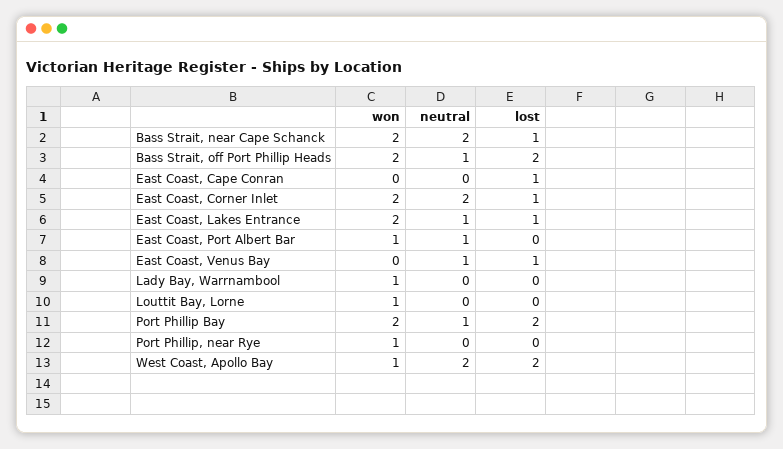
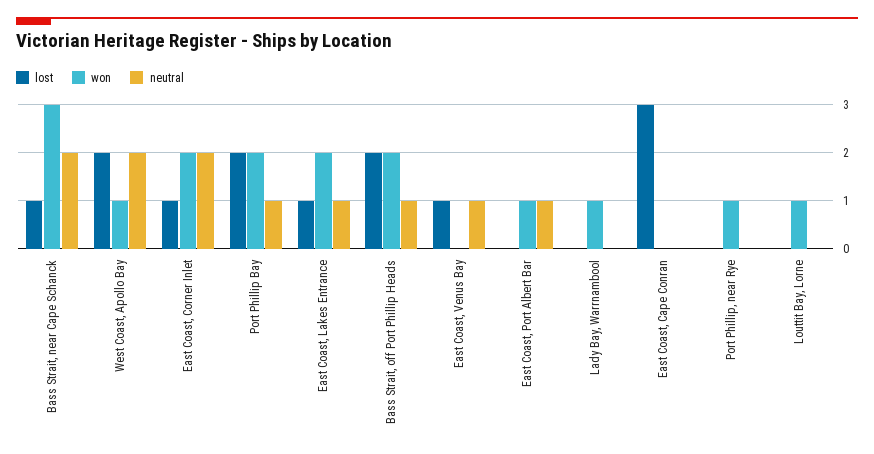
  {
    "won": {
-     "Bass Strait, near Cape Schanck": 2,
+     "Bass Strait, near Cape Schanck": 3,
      "Bass Strait, off Port Phillip Heads": 2,
      "East Coast, Cape Conran": 0,
      "East Coast, Corner Inlet": 2,
      "East Coast, Lakes Entrance": 2,
      "East Coast, Port Albert Bar": 1,
      "East Coast, Venus Bay": 0,
      "Lady Bay, Warrnambool": 1,
      "Louttit Bay, Lorne": 1,
      "Port Phillip Bay": 2,
      "Port Phillip, near Rye": 1,
      "West Coast, Apollo Bay": 1
    },
    "neutral": {
      "Bass Strait, near Cape Schanck": 2,
      "Bass Strait, off Port Phillip Heads": 1,
      "East Coast, Cape Conran": 0,
      "East Coast, Corner Inlet": 2,
      "East Coast, Lakes Entrance": 1,
      "East Coast, Port Albert Bar": 1,
      "East Coast, Venus Bay": 1,
      "Lady Bay, Warrnambool": 0,
      "Louttit Bay, Lorne": 0,
      "Port Phillip Bay": 1,
      "Port Phillip, near Rye": 0,
      "West Coast, Apollo Bay": 2
    },
    "lost": {
      "Bass Strait, near Cape Schanck": 1,
      "Bass Strait, off Port Phillip Heads": 2,
-     "East Coast, Cape Conran": 1,
+     "East Coast, Cape Conran": 3,
      "East Coast, Corner Inlet": 1,
      "East Coast, Lakes Entrance": 1,
      "East Coast, Port Albert Bar": 0,
      "East Coast, Venus Bay": 1,
      "Lady Bay, Warrnambool": 0,
      "Louttit Bay, Lorne": 0,
      "Port Phillip Bay": 2,
      "Port Phillip, near Rye": 0,
      "West Coast, Apollo Bay": 2
    }
  }

